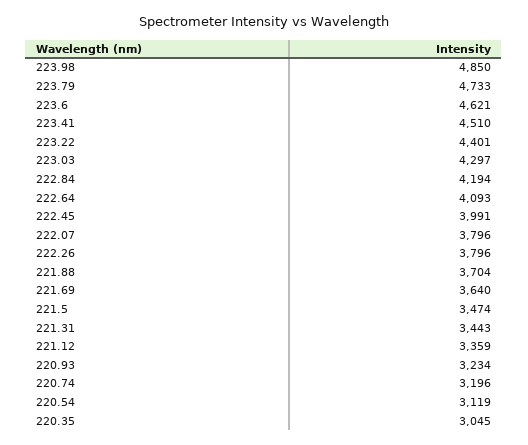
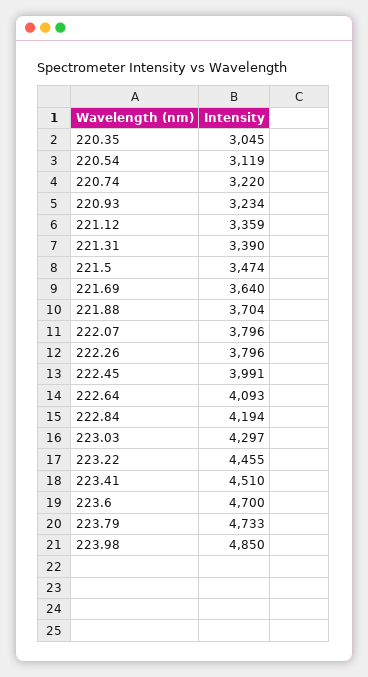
  {
    "223.98": 4850,
    "223.79": 4733,
-   "223.6": 4621,
+   "223.6": 4700,
    "223.41": 4510,
-   "223.22": 4401,
+   "223.22": 4455,
    "223.03": 4297,
    "222.84": 4194,
    "222.64": 4093,
    "222.45": 3991,
    "222.07": 3796,
    "222.26": 3796,
    "221.88": 3704,
    "221.69": 3640,
    "221.5": 3474,
-   "221.31": 3443,
+   "221.31": 3390,
    "221.12": 3359,
    "220.93": 3234,
-   "220.74": 3196,
+   "220.74": 3220,
    "220.54": 3119,
    "220.35": 3045
  }

